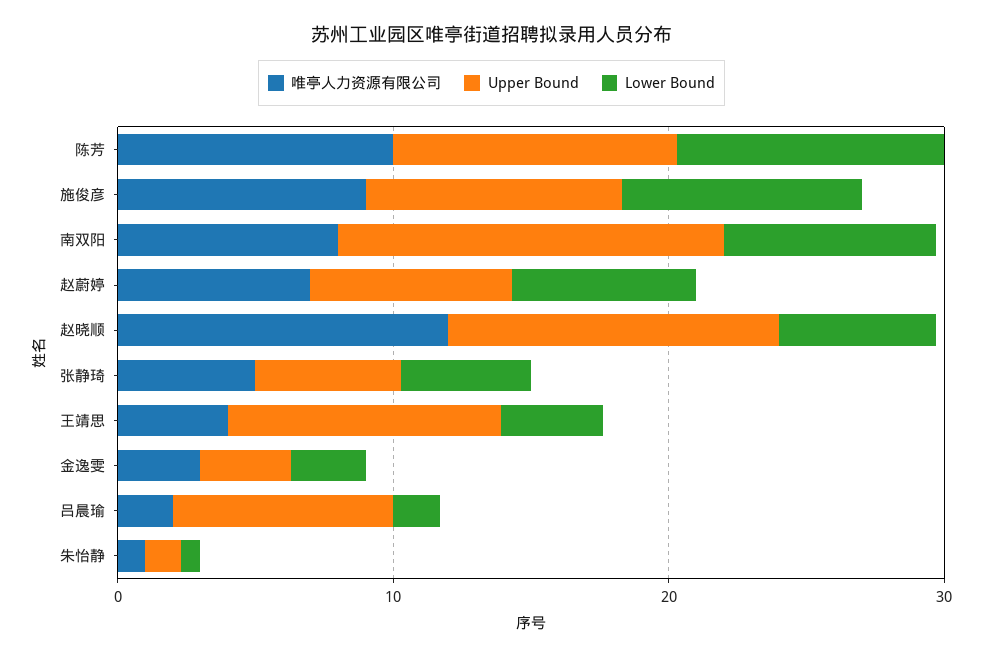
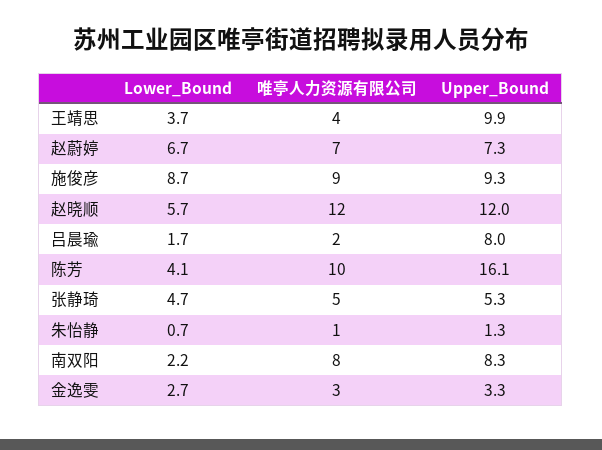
  {
    "唯亭人力资源有限公司": {
      "陈芳": 10,
      "施俊彦": 9,
      "南双阳": 8,
      "赵蔚婷": 7,
      "赵晓顺": 12,
      "张静琦": 5,
      "王靖思": 4,
      "金逸雯": 3,
      "吕晨瑜": 2,
      "朱怡静": 1
    },
    "Upper Bound": {
-     "陈芳": 10,
+     "陈芳": 16.1,
      "施俊彦": 9.3,
-     "南双阳": 14,
+     "南双阳": 8.3,
      "赵蔚婷": 7.3,
      "赵晓顺": 12,
      "张静琦": 5.3,
      "王靖思": 9.9,
      "金逸雯": 3.3,
      "吕晨瑜": 8,
      "朱怡静": 1.3
    },
    "Lower Bound": {
-     "陈芳": 10,
+     "陈芳": 4.1,
      "施俊彦": 8.7,
-     "南双阳": 8,
+     "南双阳": 2.2,
      "赵蔚婷": 6.7,
      "赵晓顺": 5.7,
      "张静琦": 4.7,
      "王靖思": 3.7,
      "金逸雯": 2.7,
      "吕晨瑜": 1.7,
      "朱怡静": 0.7
    }
  }

